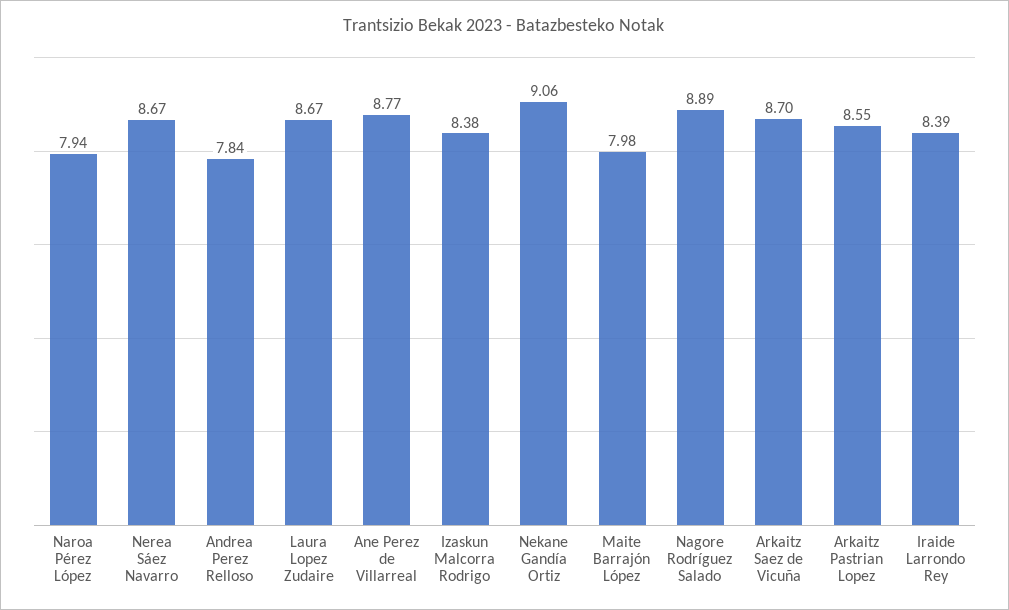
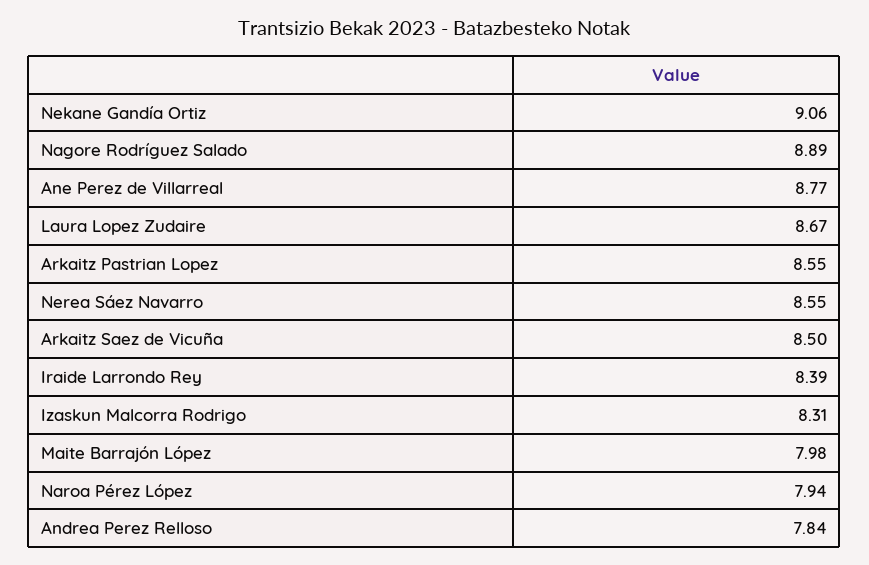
  {
    "Naroa Pérez López": 7.94,
-   "Nerea Sáez Navarro": 8.67,
+   "Nerea Sáez Navarro": 8.55,
    "Andrea Perez Relloso": 7.84,
    "Laura Lopez Zudaire": 8.67,
    "Ane Perez de Villarreal": 8.77,
-   "Izaskun Malcorra Rodrigo": 8.38,
+   "Izaskun Malcorra Rodrigo": 8.31,
    "Nekane Gandía Ortiz": 9.06,
    "Maite Barrajón López": 7.98,
    "Nagore Rodríguez Salado": 8.89,
-   "Arkaitz Saez de Vicuña": 8.7,
+   "Arkaitz Saez de Vicuña": 8.5,
    "Arkaitz Pastrian Lopez": 8.55,
    "Iraide Larrondo Rey": 8.39
  }

